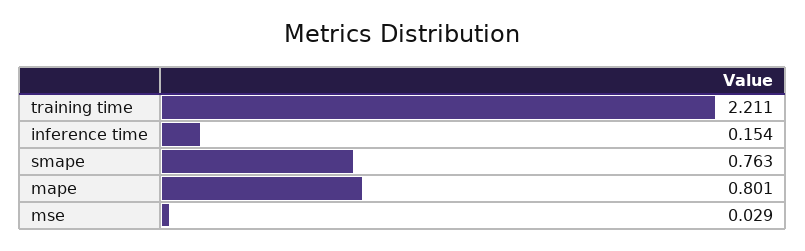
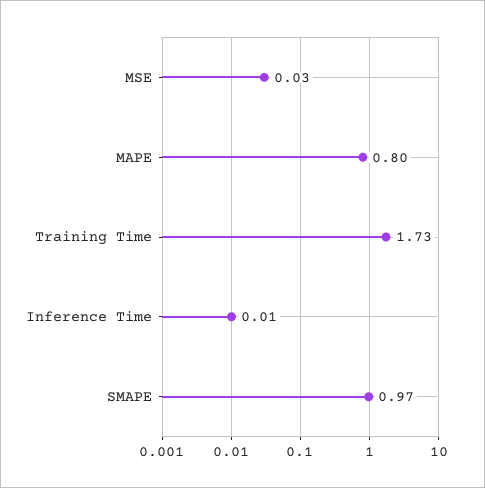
  {
-   "training time": 2.211,
+   "training time": 1.73,
-   "inference time": 0.154,
+   "inference time": 0.01,
-   "smape": 0.763,
+   "smape": 0.97,
    "mape": 0.801,
    "mse": 0.029
  }

